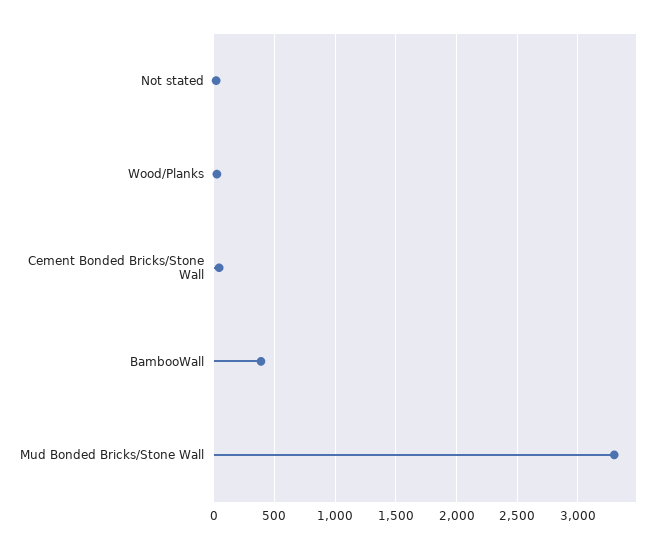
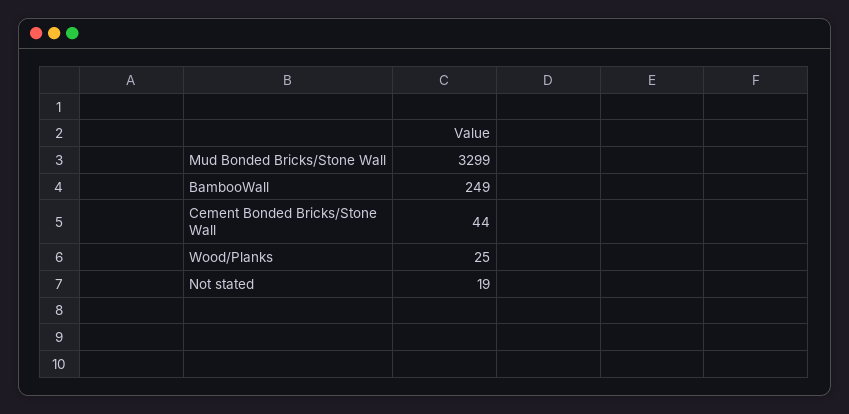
  {
    "Not stated": 19,
    "Wood/Planks": 25,
    "Cement Bonded Bricks/Stone Wall": 44,
-   "BambooWall": 400,
+   "BambooWall": 249,
    "Mud Bonded Bricks/Stone Wall": 3299
  }

